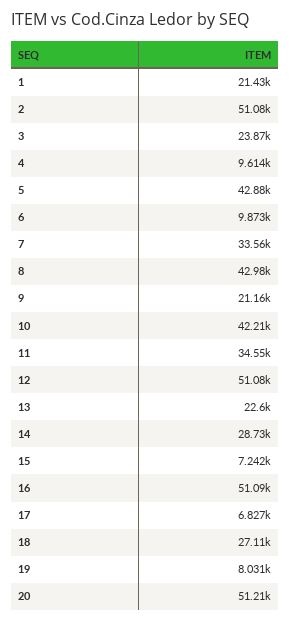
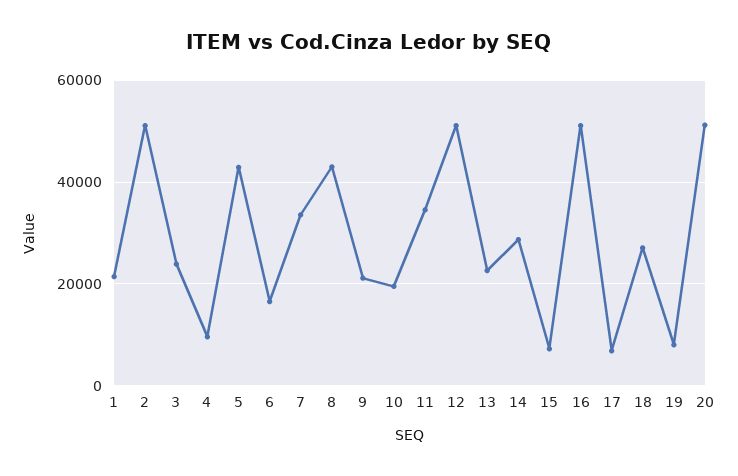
  {
    "1": 21430,
    "2": 51080,
    "3": 23870,
    "4": 9614,
    "5": 42880,
-   "6": 9873,
+   "6": 16000,
    "7": 33560,
    "8": 42980,
    "9": 21160,
-   "10": 42210,
+   "10": 20000,
    "11": 34550,
    "12": 51080,
    "13": 22600,
    "14": 28730,
    "15": 7242,
    "16": 51090,
    "17": 6827,
    "18": 27110,
    "19": 8031,
    "20": 51210
  }

